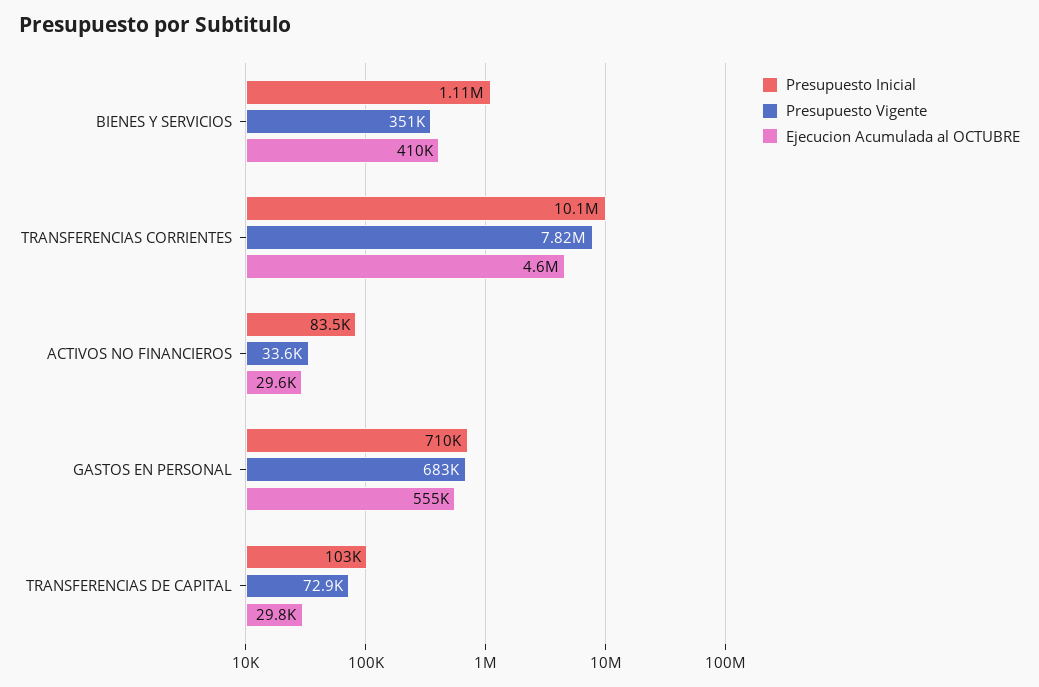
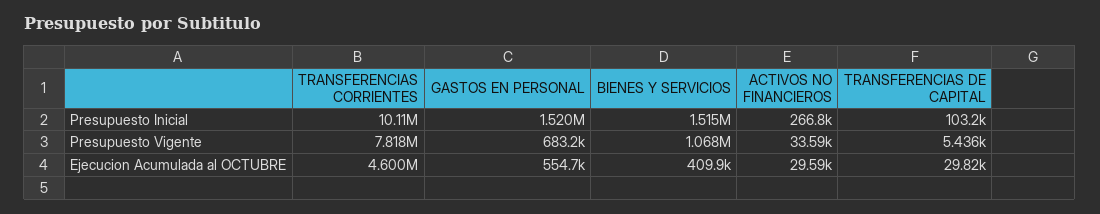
  {
    "Presupuesto Inicial": {
-     "BIENES Y SERVICIOS": 1110000,
+     "BIENES Y SERVICIOS": 1515000,
      "TRANSFERENCIAS CORRIENTES": 10110000,
-     "ACTIVOS NO FINANCIEROS": 83500,
+     "ACTIVOS NO FINANCIEROS": 266800,
-     "GASTOS EN PERSONAL": 710000,
+     "GASTOS EN PERSONAL": 1520000,
      "TRANSFERENCIAS DE CAPITAL": 103200
    },
    "Presupuesto Vigente": {
-     "BIENES Y SERVICIOS": 351000,
+     "BIENES Y SERVICIOS": 1068000,
      "TRANSFERENCIAS CORRIENTES": 7818000,
      "ACTIVOS NO FINANCIEROS": 33590,
      "GASTOS EN PERSONAL": 683200,
-     "TRANSFERENCIAS DE CAPITAL": 72900
+     "TRANSFERENCIAS DE CAPITAL": 5436
    },
    "Ejecucion Acumulada al OCTUBRE": {
      "BIENES Y SERVICIOS": 409900,
      "TRANSFERENCIAS CORRIENTES": 4600000,
      "ACTIVOS NO FINANCIEROS": 29590,
      "GASTOS EN PERSONAL": 554700,
      "TRANSFERENCIAS DE CAPITAL": 29820
    }
  }

